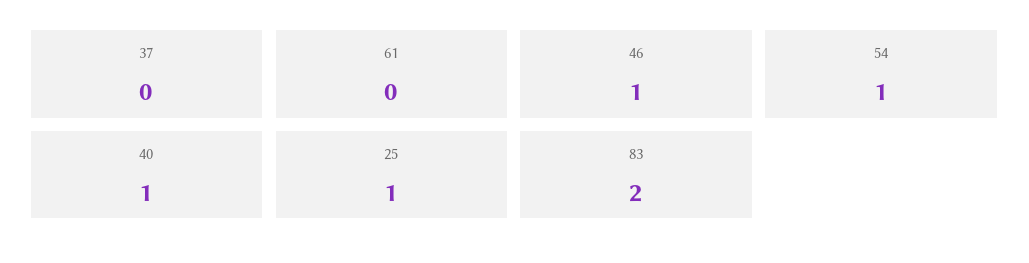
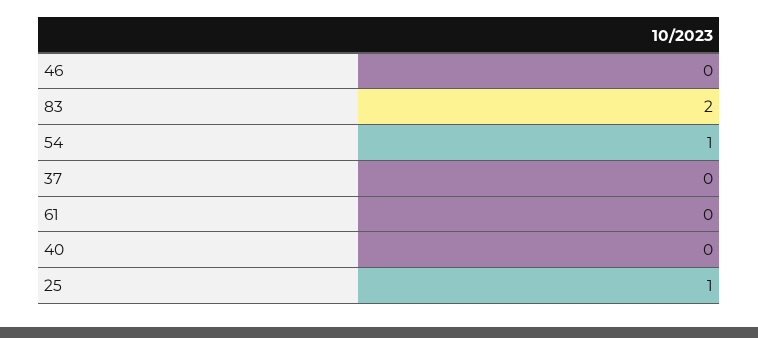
  {
    "37": 0,
    "61": 0,
-   "46": 1,
+   "46": 0,
    "54": 1,
-   "40": 1,
+   "40": 0,
    "25": 1,
    "83": 2
  }

